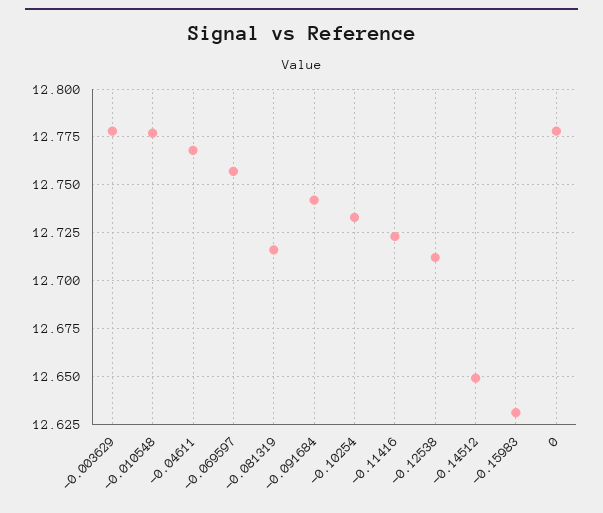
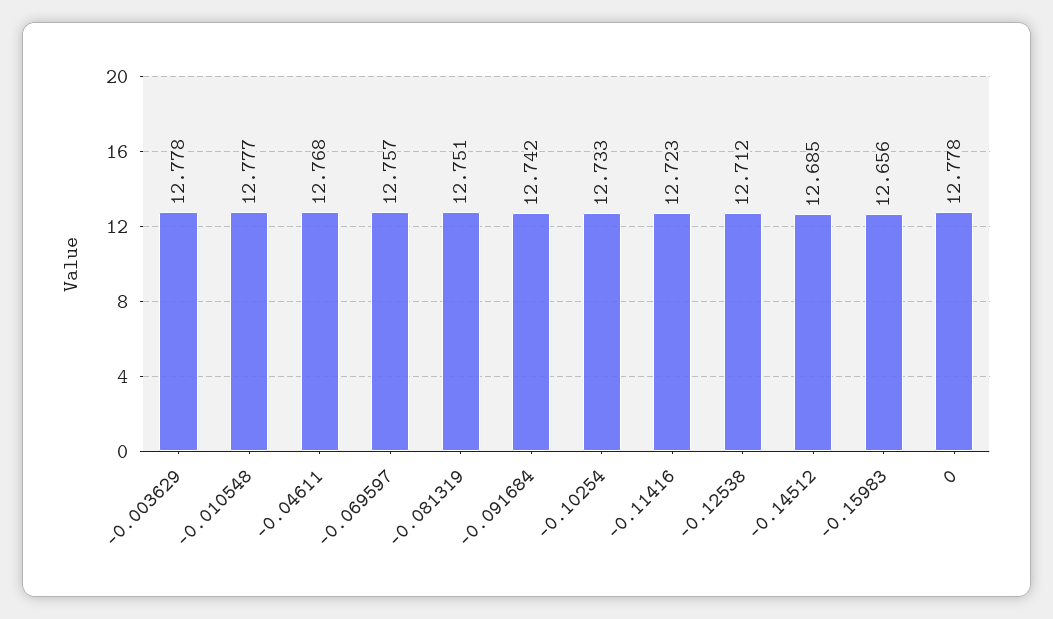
  {
    "-0.003629": 12.778,
    "-0.010548": 12.777,
    "-0.04611": 12.768,
    "-0.069597": 12.757,
-   "-0.081319": 12.715,
+   "-0.081319": 12.751,
    "-0.091684": 12.742,
    "-0.10254": 12.733,
    "-0.11416": 12.723,
    "-0.12538": 12.712,
-   "-0.14512": 12.65,
+   "-0.14512": 12.685,
-   "-0.15983": 12.63,
+   "-0.15983": 12.656,
    "0": 12.778
  }

